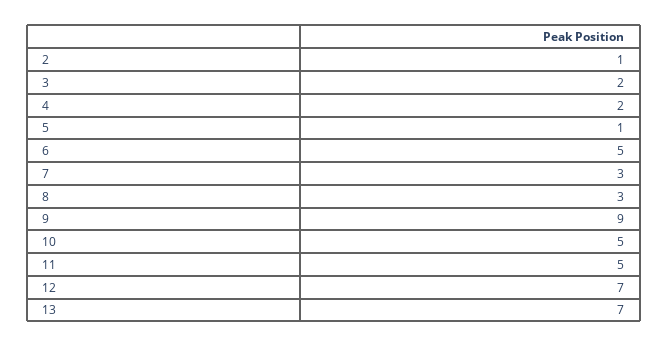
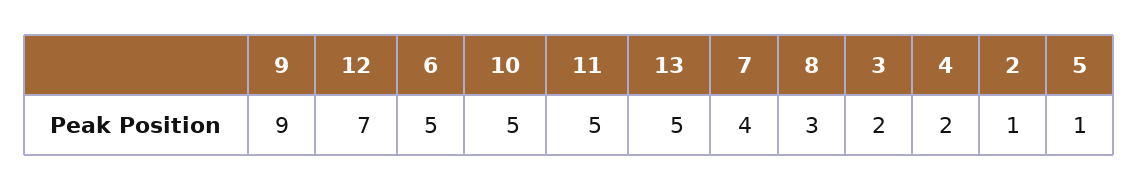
  {
    "2": 1,
    "3": 2,
    "4": 2,
    "5": 1,
    "6": 5,
-   "7": 3,
+   "7": 4,
    "8": 3,
    "9": 9,
    "10": 5,
    "11": 5,
    "12": 7,
-   "13": 7
+   "13": 5
  }

